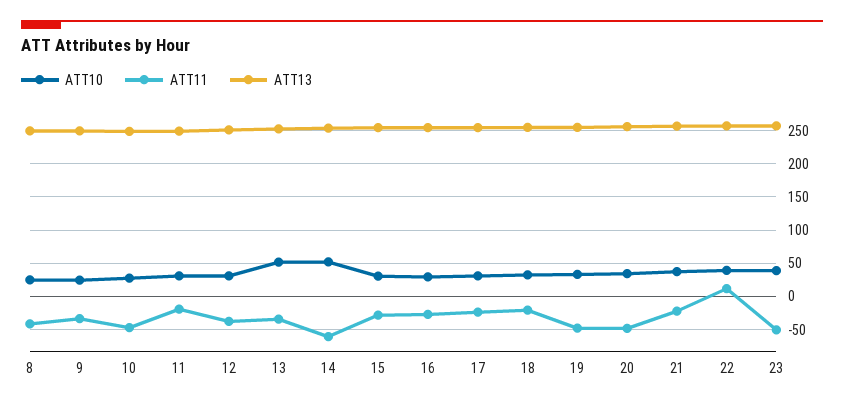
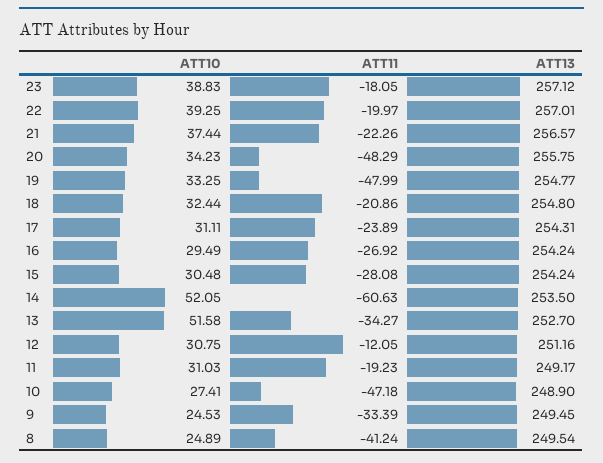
  {
    "ATT10": {
      "8": 24.89,
      "9": 24.53,
      "10": 27.41,
      "11": 31.03,
      "12": 30.75,
      "13": 51.58,
      "14": 52.05,
      "15": 30.48,
      "16": 29.49,
      "17": 31.11,
      "18": 32.44,
      "19": 33.25,
      "20": 34.23,
      "21": 37.44,
      "22": 39.25,
      "23": 38.83
    },
    "ATT11": {
      "8": -41.24,
      "9": -33.39,
      "10": -47.18,
      "11": -19.23,
-     "12": -40,
+     "12": -12.05,
      "13": -34.27,
      "14": -60.63,
      "15": -28.08,
      "16": -26.92,
      "17": -23.89,
      "18": -20.86,
      "19": -47.99,
      "20": -48.29,
      "21": -22.26,
-     "22": 10,
+     "22": -19.97,
-     "23": -50
+     "23": -18.05
    },
    "ATT13": {
      "8": 249.54,
      "9": 249.45,
      "10": 248.9,
      "11": 249.17,
      "12": 251.16,
      "13": 252.7,
      "14": 253.5,
      "15": 254.24,
      "16": 254.24,
      "17": 254.31,
      "18": 254.8,
      "19": 254.77,
      "20": 255.75,
      "21": 256.57,
      "22": 257.01,
      "23": 257.12
    }
  }

